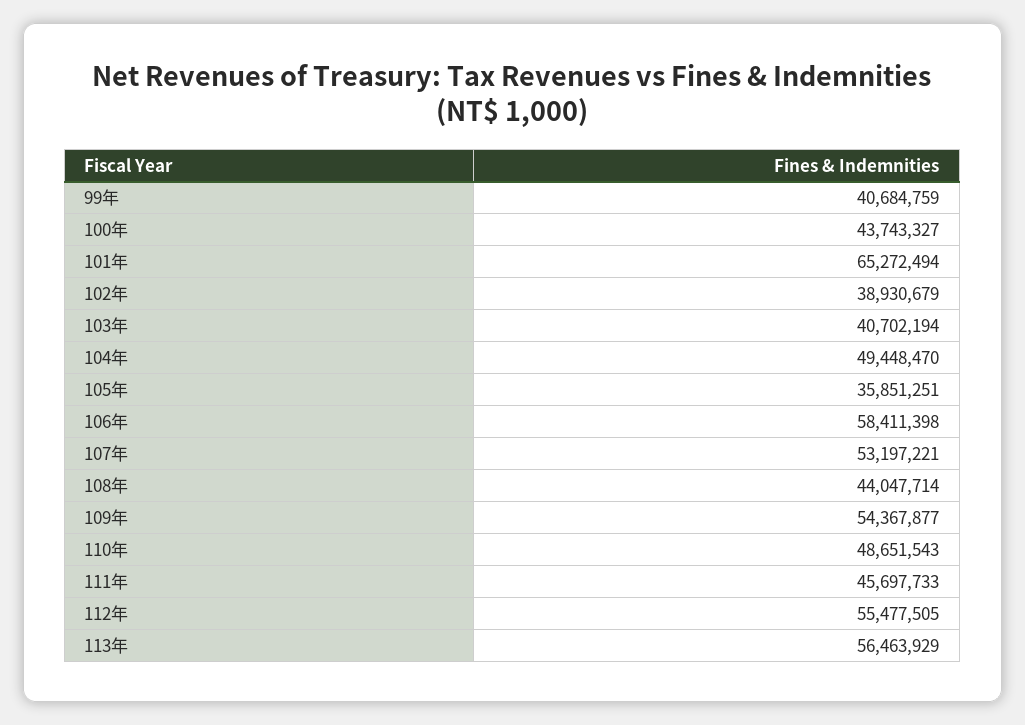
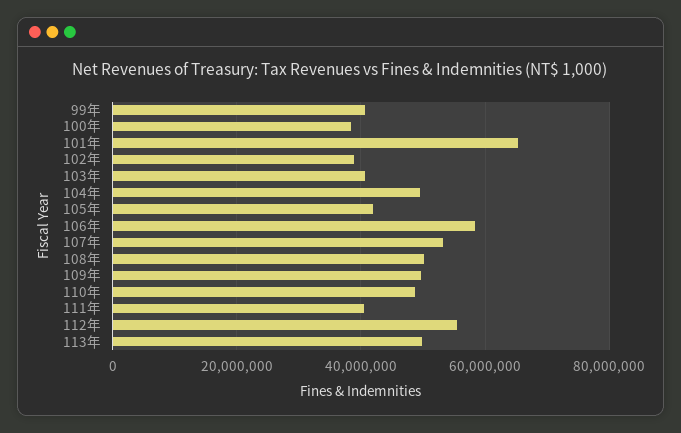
  {
    "99年": 40684759,
-   "100年": 43743327,
+   "100年": 38000000,
    "101年": 65272494,
    "102年": 38930679,
    "103年": 40702194,
    "104年": 49448470,
-   "105年": 35851251,
+   "105年": 42000000,
    "106年": 58411398,
    "107年": 53197221,
-   "108年": 44047714,
+   "108年": 50000000,
-   "109年": 54367877,
+   "109年": 50000000,
    "110年": 48651543,
-   "111年": 45697733,
+   "111年": 40000000,
    "112年": 55477505,
-   "113年": 56463929
+   "113年": 50000000
  }

